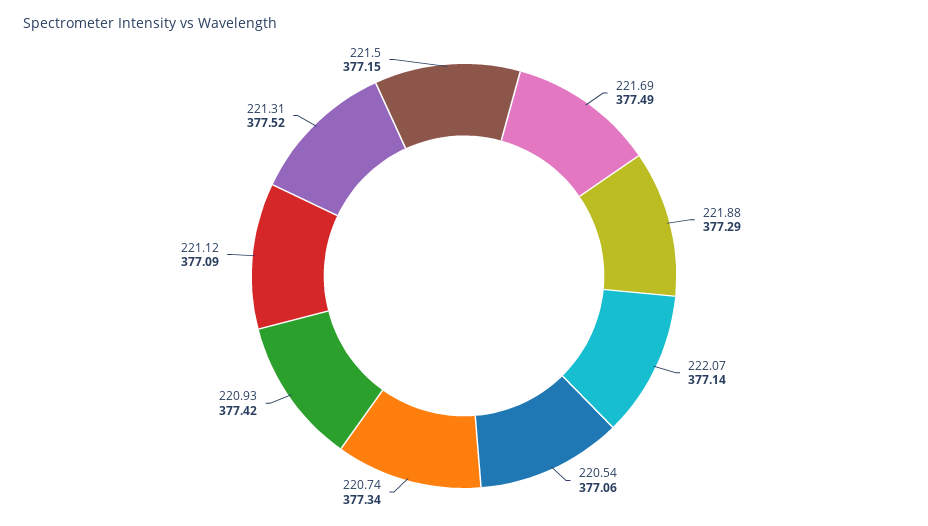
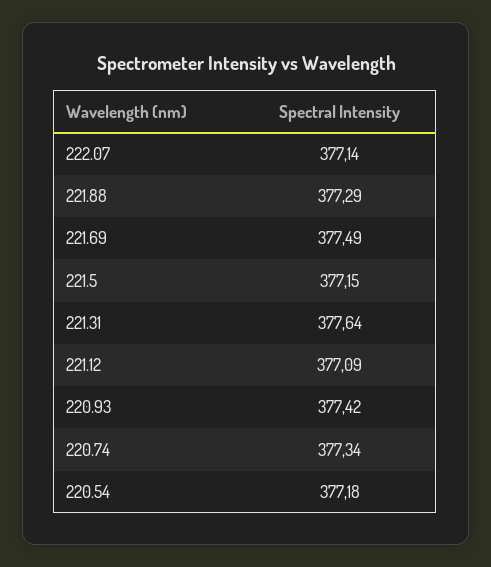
  {
    "221.69": 377.49,
    "221.88": 377.29,
    "222.07": 377.14,
-   "220.54": 377.06,
+   "220.54": 377.18,
    "220.74": 377.34,
    "220.93": 377.42,
    "221.12": 377.09,
-   "221.31": 377.52,
+   "221.31": 377.64,
    "221.5": 377.15
  }

